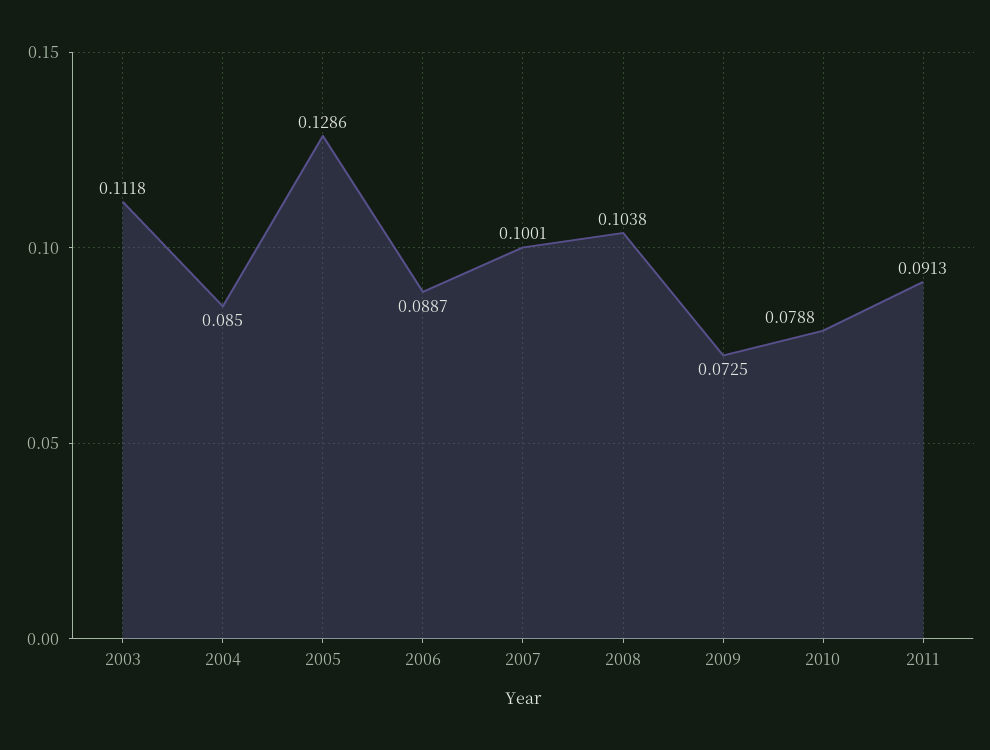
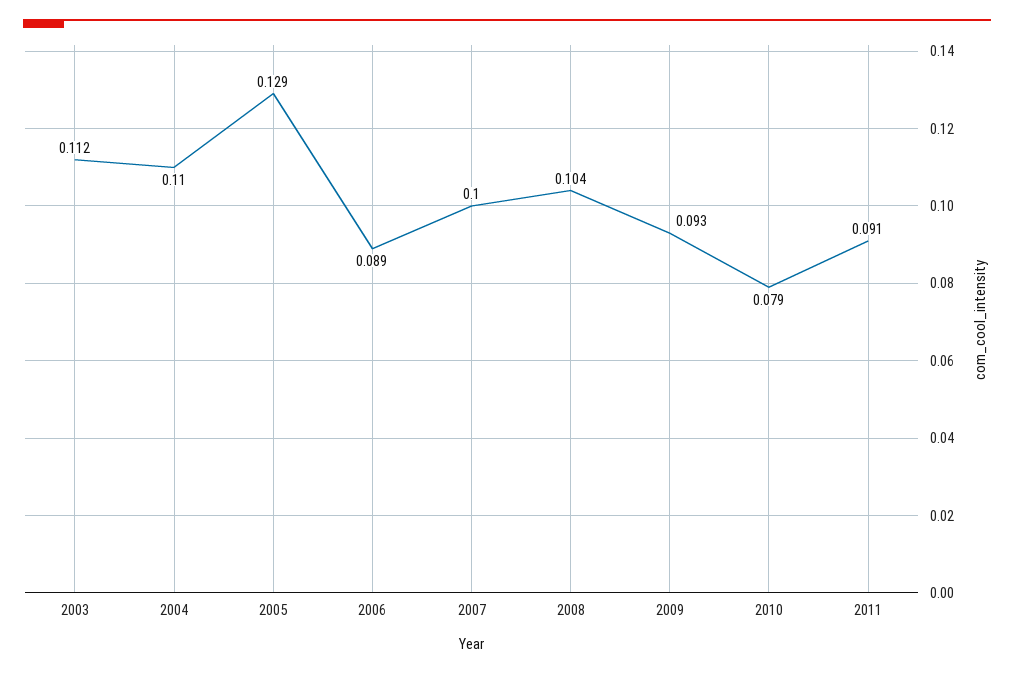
  {
    "2003": 0.1118,
-   "2004": 0.085,
+   "2004": 0.11,
    "2005": 0.1286,
    "2006": 0.0887,
    "2007": 0.1001,
    "2008": 0.1038,
-   "2009": 0.0725,
+   "2009": 0.093,
    "2010": 0.0788,
    "2011": 0.0913
  }

